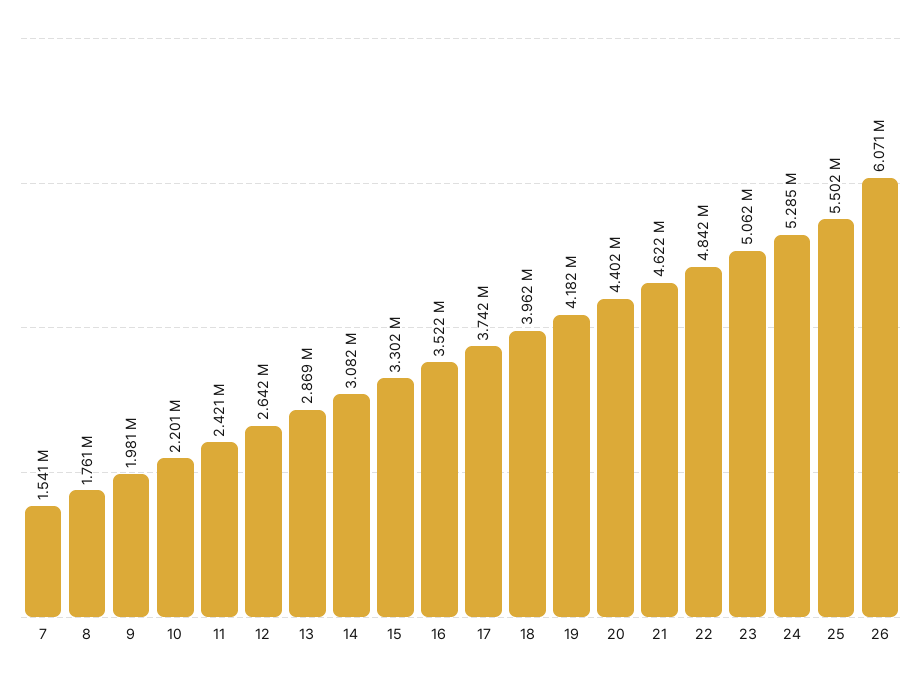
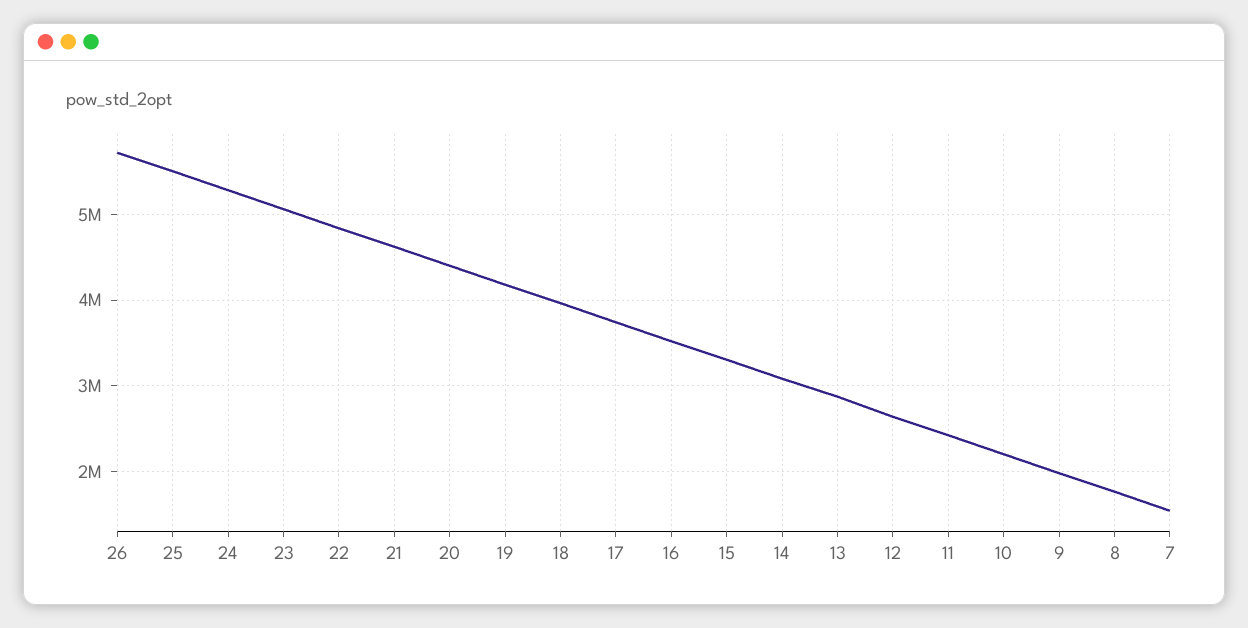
  {
    "7": 1541000,
    "8": 1761000,
    "9": 1981000,
    "10": 2201000,
    "11": 2421000,
    "12": 2642000,
    "13": 2869000,
    "14": 3082000,
    "15": 3302000,
    "16": 3522000,
    "17": 3742000,
    "18": 3962000,
    "19": 4182000,
    "20": 4402000,
    "21": 4622000,
    "22": 4842000,
    "23": 5062000,
    "24": 5285000,
    "25": 5502000,
-   "26": 6071000
+   "26": 5700000
  }

